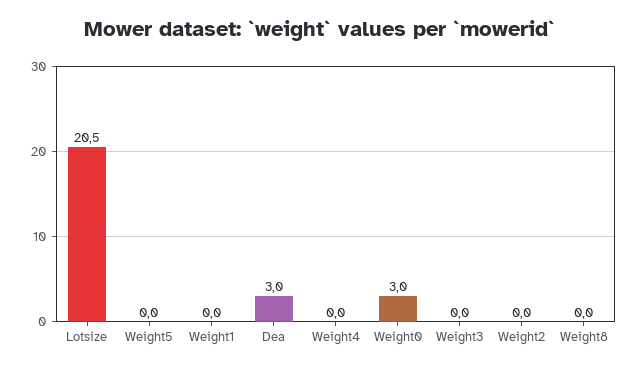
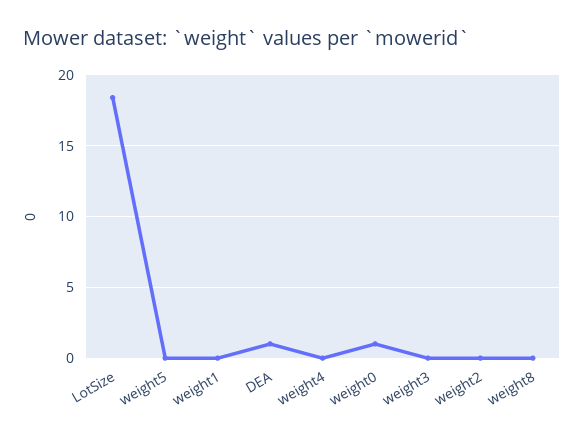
  {
-   "Lotsize": 20.5,
+   "Lotsize": 18.5,
    "Weight5": 0,
    "Weight1": 0,
-   "Dea": 3,
+   "Dea": 1,
    "Weight4": 0,
-   "Weight0": 3,
+   "Weight0": 1,
    "Weight3": 0,
    "Weight2": 0,
    "Weight8": 0
  }

